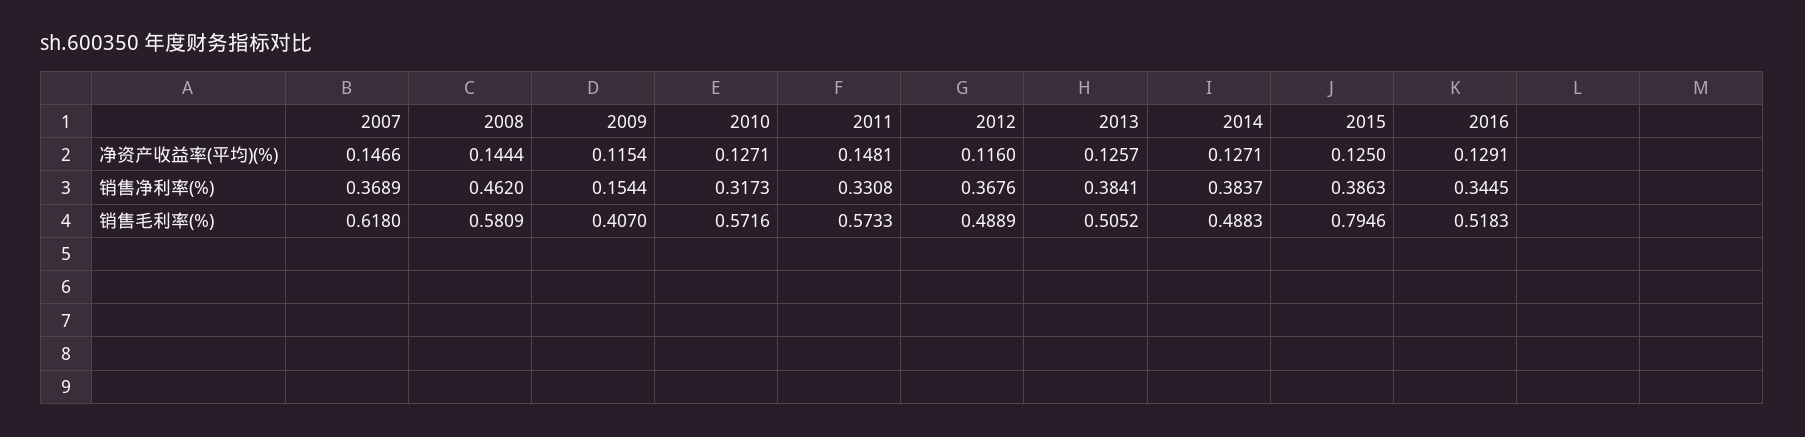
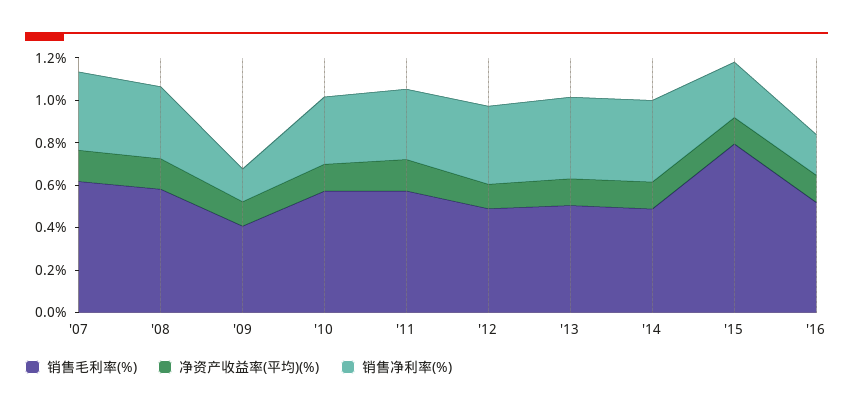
  {
    "净资产收益率(平均)(%)": {
      "2007": 0.1466,
      "2008": 0.1444,
      "2009": 0.1154,
      "2010": 0.1271,
      "2011": 0.1481,
      "2012": 0.116,
      "2013": 0.1257,
      "2014": 0.1271,
      "2015": 0.125,
      "2016": 0.1291
    },
    "销售净利率(%)": {
      "2007": 0.3689,
-     "2008": 0.462,
+     "2008": 0.35,
      "2009": 0.1544,
      "2010": 0.3173,
      "2011": 0.3308,
      "2012": 0.3676,
      "2013": 0.3841,
      "2014": 0.3837,
-     "2015": 0.3863,
+     "2015": 0.25,
-     "2016": 0.3445
+     "2016": 0.2
    },
    "销售毛利率(%)": {
      "2007": 0.618,
      "2008": 0.5809,
      "2009": 0.407,
      "2010": 0.5716,
      "2011": 0.5733,
      "2012": 0.4889,
      "2013": 0.5052,
      "2014": 0.4883,
      "2015": 0.7946,
      "2016": 0.5183
    }
  }

